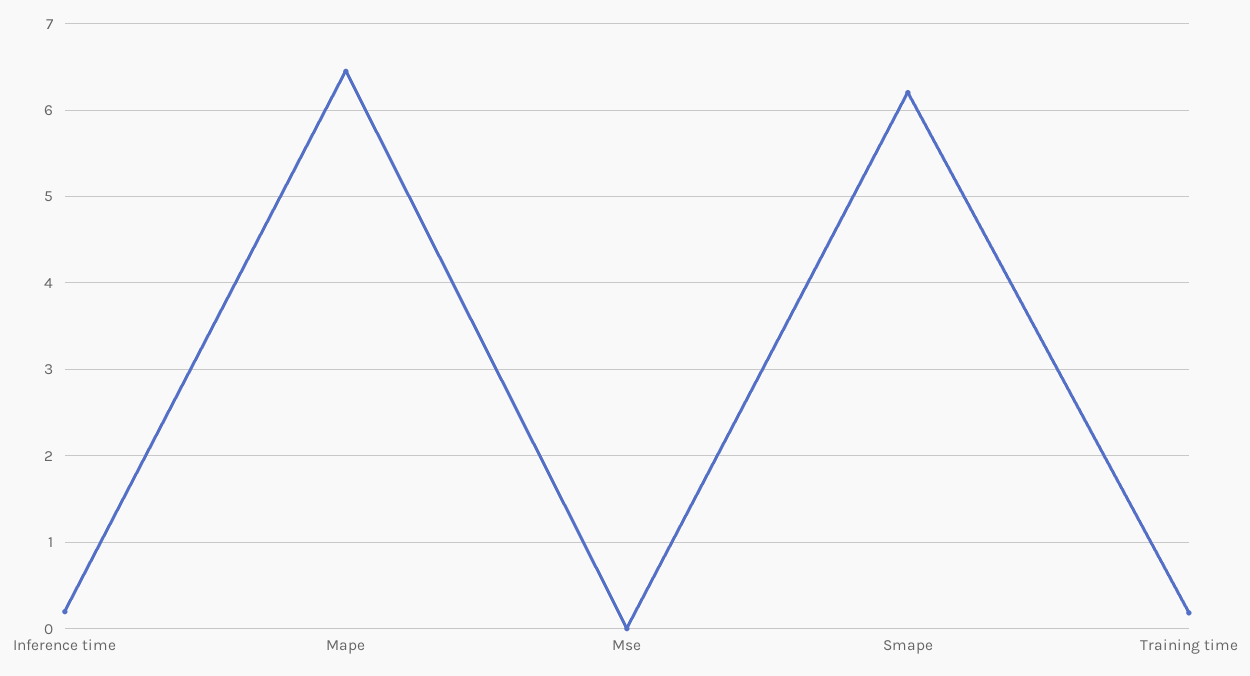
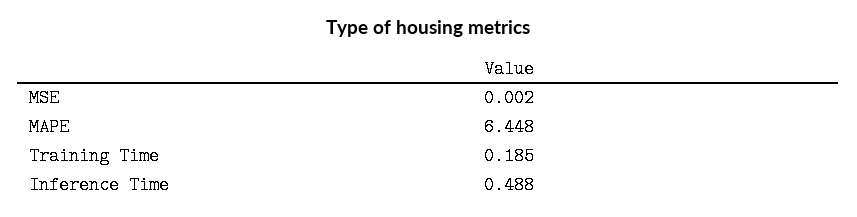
  {
-   "Inference time": 0.2,
+   "Inference time": 0.488,
    "Mape": 6.448,
    "Mse": 0.002,
-   "Smape": 6.2,
    "Training time": 0.185
  }

